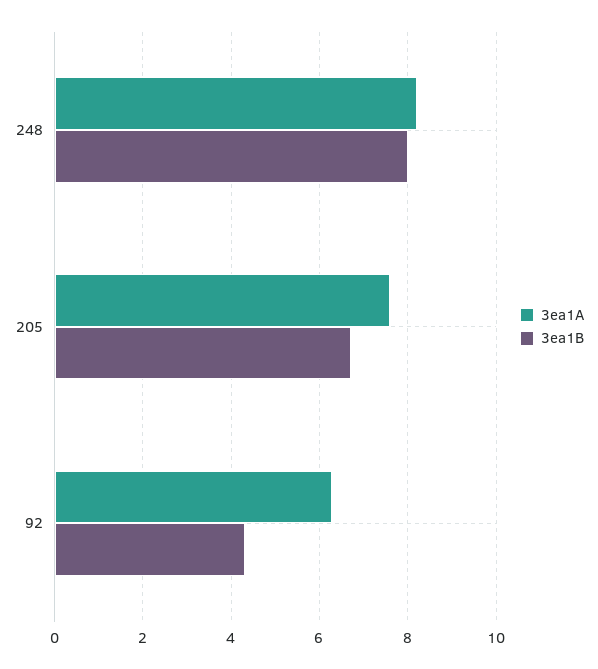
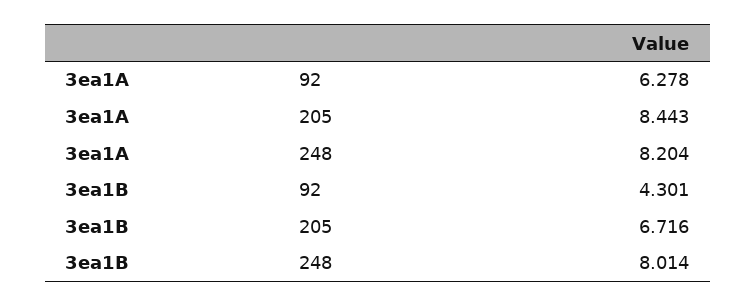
  {
    "3ea1A": {
      "248": 8.204,
-     "205": 7.6,
+     "205": 8.443,
      "92": 6.278
    },
    "3ea1B": {
      "248": 8.014,
      "205": 6.716,
      "92": 4.301
    }
  }

